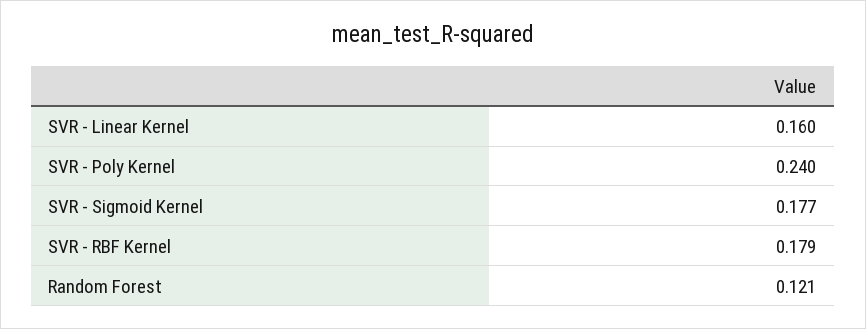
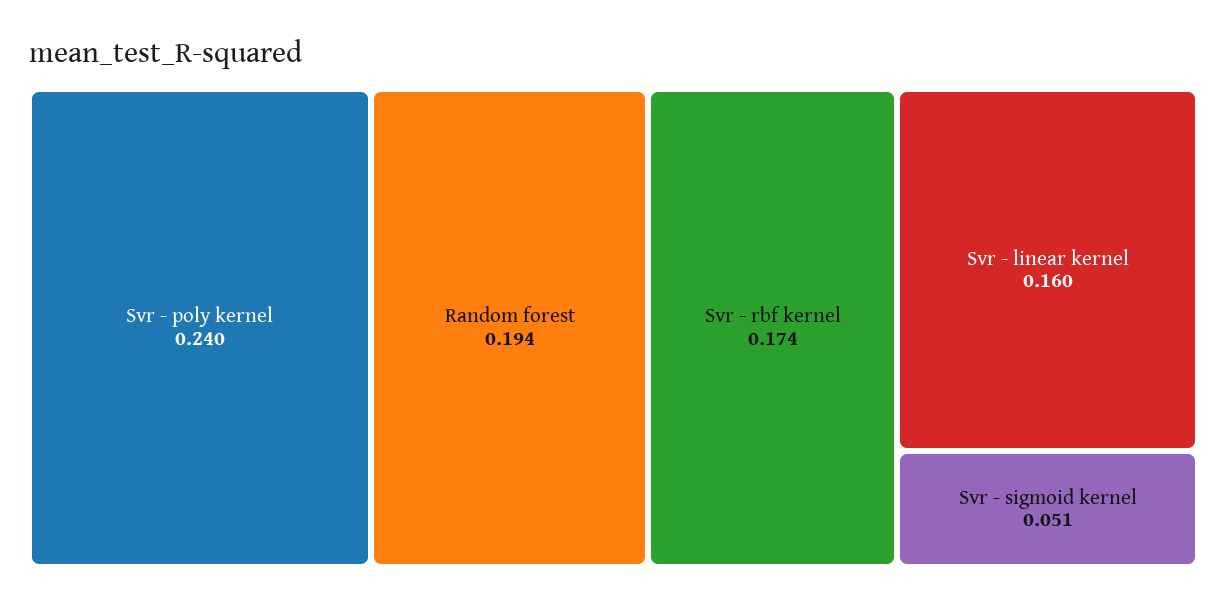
  {
    "SVR - Linear Kernel": 0.16,
    "SVR - Poly Kernel": 0.24,
-   "SVR - Sigmoid Kernel": 0.177,
+   "SVR - Sigmoid Kernel": 0.051,
-   "SVR - RBF Kernel": 0.179,
+   "SVR - RBF Kernel": 0.174,
-   "Random Forest": 0.121
+   "Random Forest": 0.194
  }

